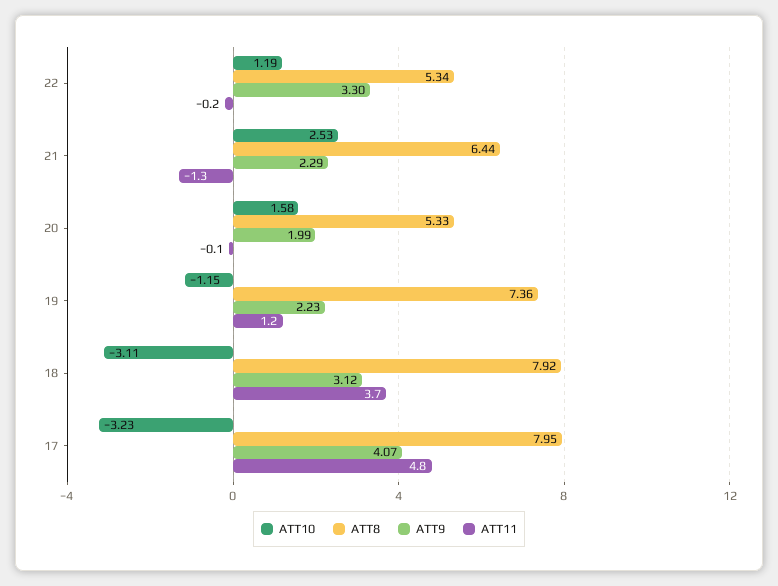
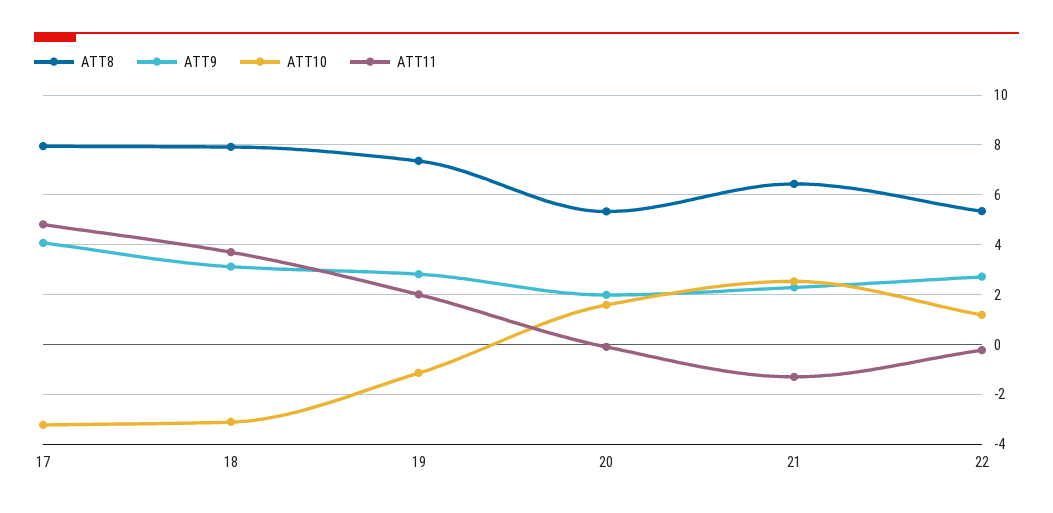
  {
    "ATT10": {
      "22": 1.19,
      "21": 2.53,
      "20": 1.58,
      "19": -1.15,
      "18": -3.11,
      "17": -3.23
    },
    "ATT8": {
      "22": 5.34,
      "21": 6.44,
      "20": 5.33,
      "19": 7.36,
      "18": 7.92,
      "17": 7.95
    },
    "ATT9": {
-     "22": 3.3,
+     "22": 2.75,
      "21": 2.29,
      "20": 1.99,
-     "19": 2.23,
+     "19": 2.75,
      "18": 3.12,
      "17": 4.07
    },
    "ATT11": {
      "22": -0.2,
      "21": -1.3,
      "20": -0.1,
-     "19": 1.2,
+     "19": 2,
      "18": 3.7,
      "17": 4.8
    }
  }

